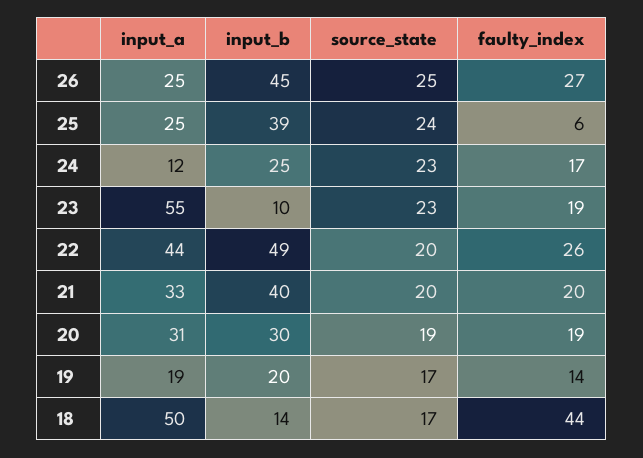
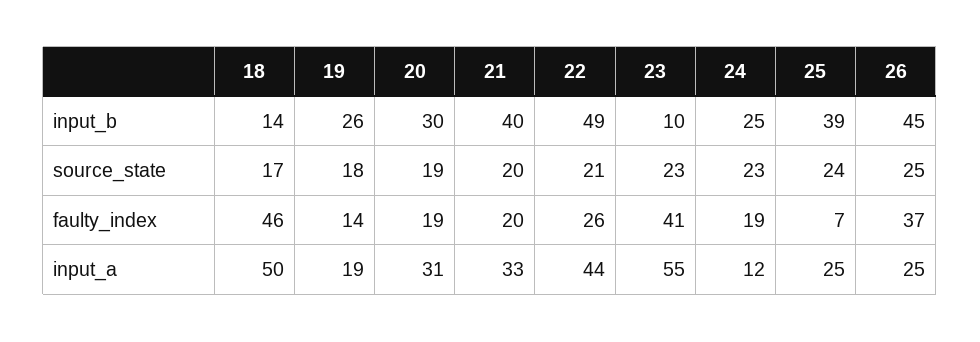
  {
    "input_a": {
      "26": 25,
      "25": 25,
      "24": 12,
      "23": 55,
      "22": 44,
      "21": 33,
      "20": 31,
      "19": 19,
      "18": 50
    },
    "input_b": {
      "26": 45,
      "25": 39,
      "24": 25,
      "23": 10,
      "22": 49,
      "21": 40,
      "20": 30,
-     "19": 20,
+     "19": 26,
      "18": 14
    },
    "source_state": {
      "26": 25,
      "25": 24,
      "24": 23,
      "23": 23,
-     "22": 20,
+     "22": 21,
      "21": 20,
      "20": 19,
-     "19": 17,
+     "19": 18,
      "18": 17
    },
    "faulty_index": {
-     "26": 27,
+     "26": 37,
-     "25": 6,
+     "25": 7,
-     "24": 17,
+     "24": 19,
-     "23": 19,
+     "23": 41,
      "22": 26,
      "21": 20,
      "20": 19,
      "19": 14,
-     "18": 44
+     "18": 46
    }
  }

